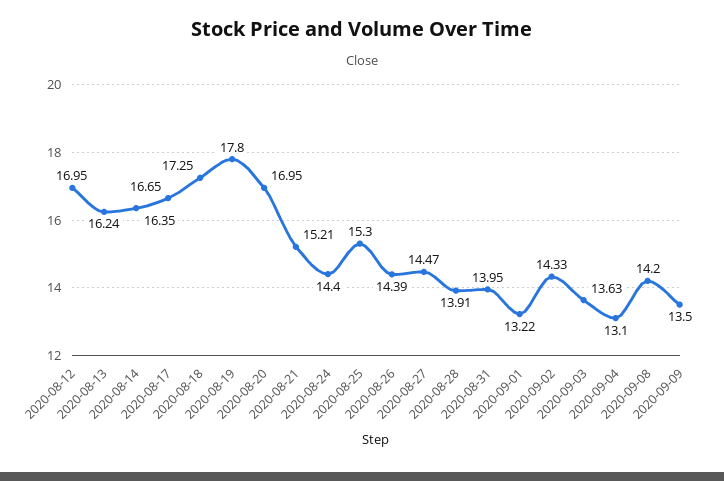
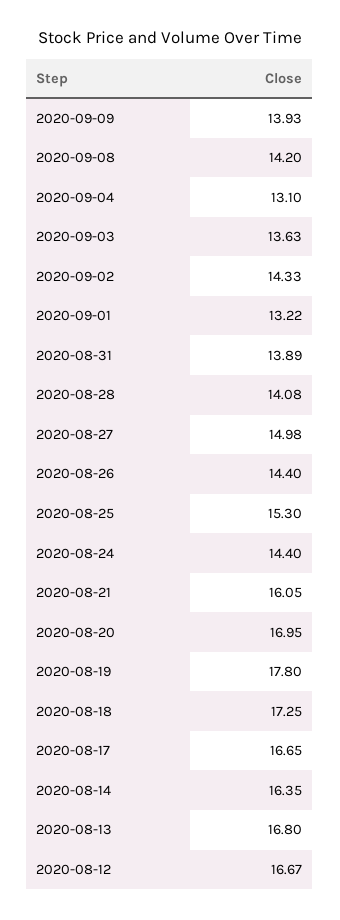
  {
-   "2020-08-12": 16.95,
+   "2020-08-12": 16.67,
-   "2020-08-13": 16.24,
+   "2020-08-13": 16.8,
    "2020-08-14": 16.35,
    "2020-08-17": 16.65,
    "2020-08-18": 17.25,
    "2020-08-19": 17.8,
    "2020-08-20": 16.95,
-   "2020-08-21": 15.21,
+   "2020-08-21": 16.05,
    "2020-08-24": 14.4,
    "2020-08-25": 15.3,
-   "2020-08-26": 14.39,
+   "2020-08-26": 14.4,
-   "2020-08-27": 14.47,
+   "2020-08-27": 14.98,
-   "2020-08-28": 13.91,
+   "2020-08-28": 14.08,
-   "2020-08-31": 13.95,
+   "2020-08-31": 13.89,
    "2020-09-01": 13.22,
    "2020-09-02": 14.33,
    "2020-09-03": 13.63,
    "2020-09-04": 13.1,
    "2020-09-08": 14.2,
-   "2020-09-09": 13.5
+   "2020-09-09": 13.93
  }

